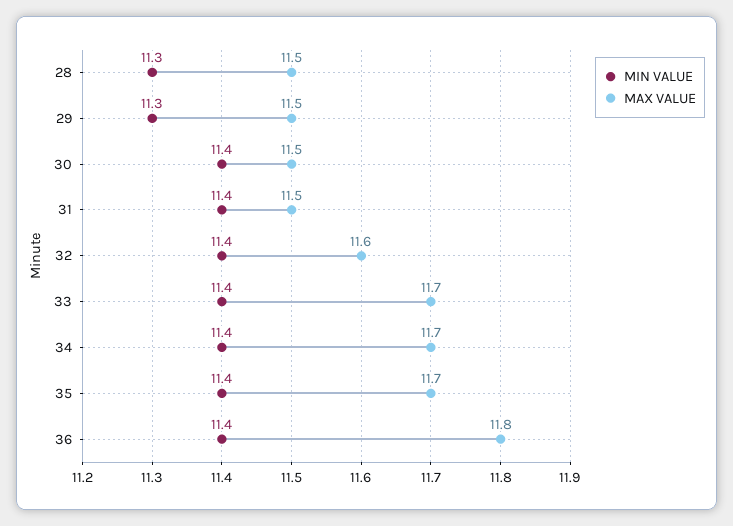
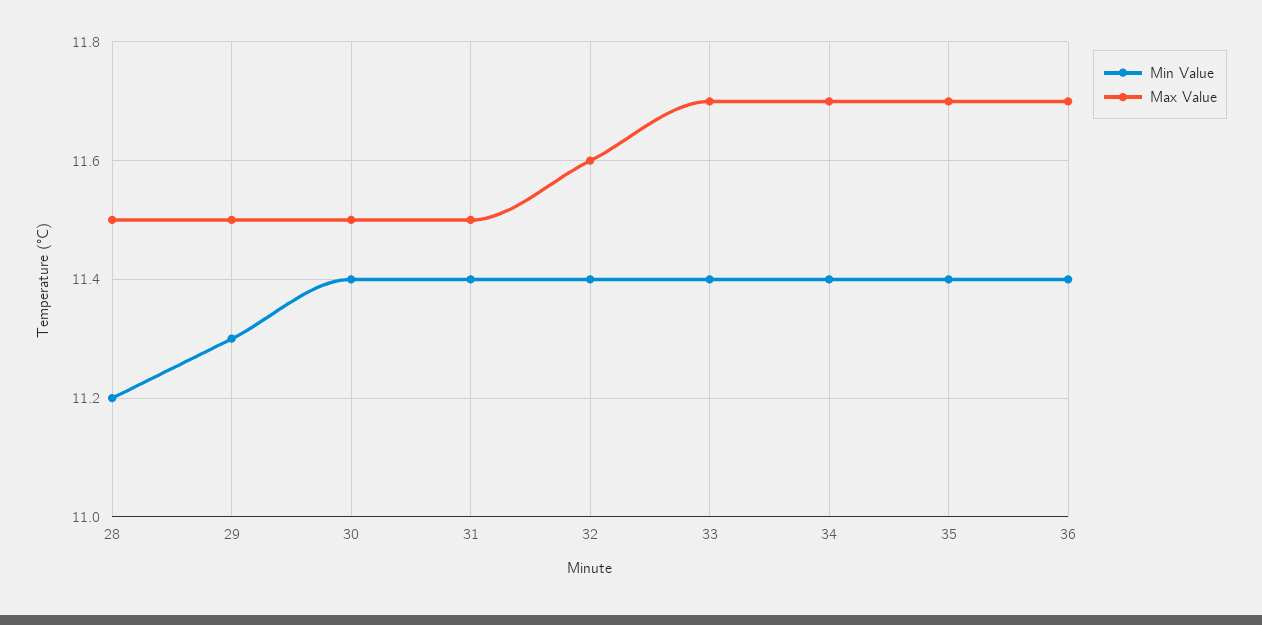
  {
    "MIN VALUE": {
-     "28": 11.3,
+     "28": 11.2,
      "29": 11.3,
      "30": 11.4,
      "31": 11.4,
      "32": 11.4,
      "33": 11.4,
      "34": 11.4,
      "35": 11.4,
      "36": 11.4
    },
    "MAX VALUE": {
      "28": 11.5,
      "29": 11.5,
      "30": 11.5,
      "31": 11.5,
      "32": 11.6,
      "33": 11.7,
      "34": 11.7,
      "35": 11.7,
-     "36": 11.8
+     "36": 11.7
    }
  }

